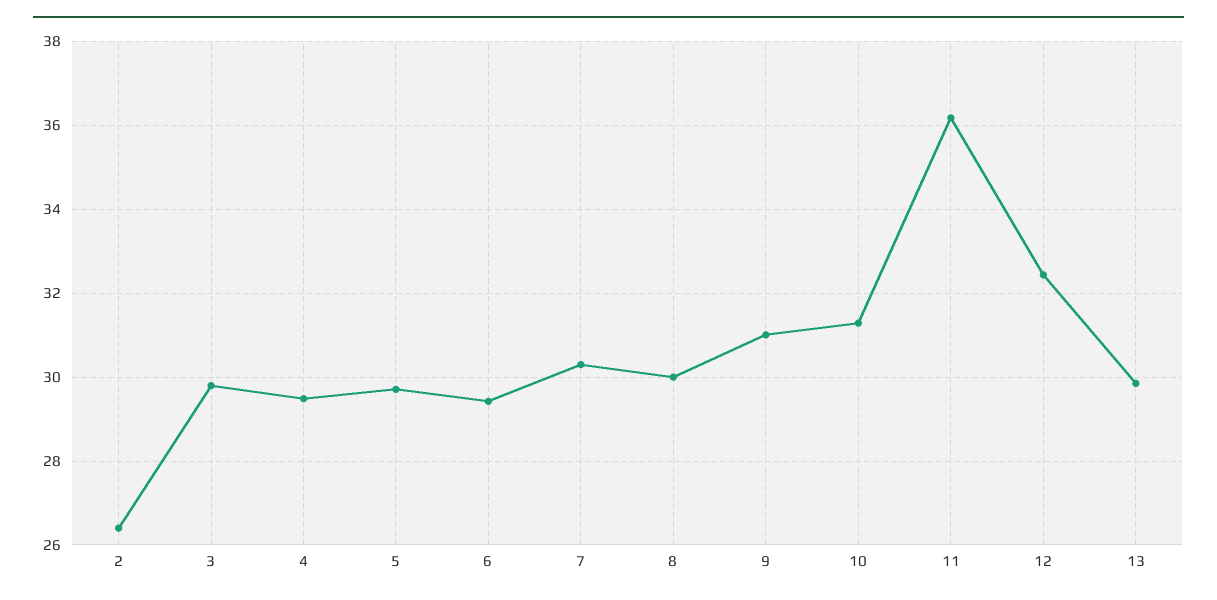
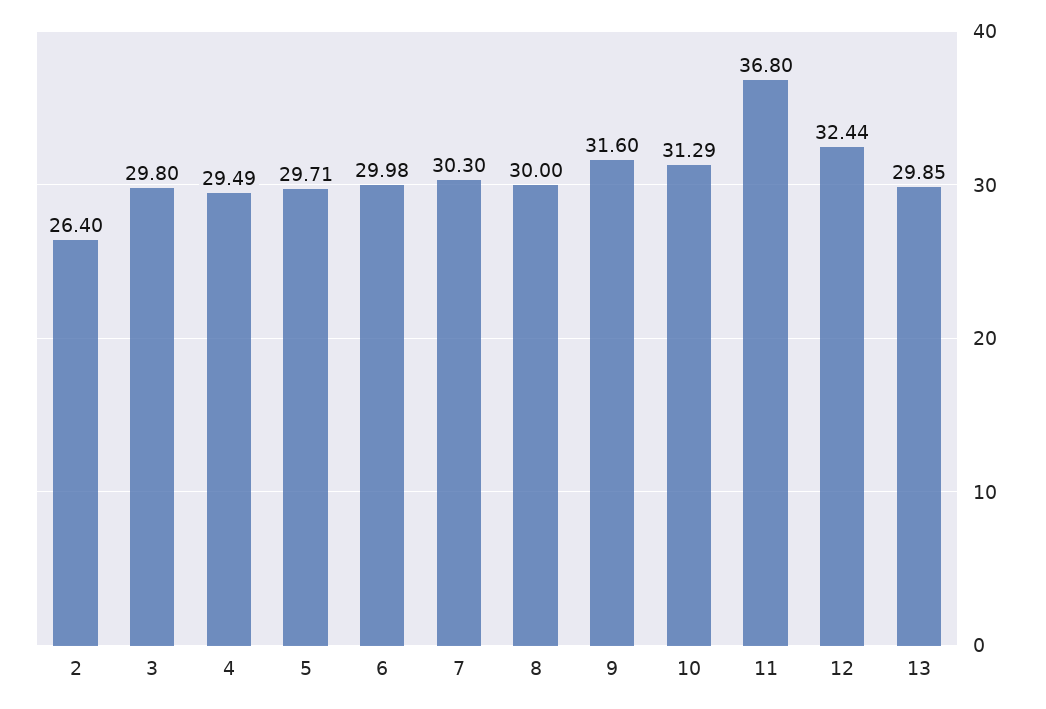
  {
    "2": 26.4,
    "3": 29.8,
    "4": 29.49,
    "5": 29.71,
-   "6": 29.4,
+   "6": 29.98,
    "7": 30.3,
    "8": 30,
-   "9": 31,
+   "9": 31.6,
    "10": 31.29,
-   "11": 36.2,
+   "11": 36.8,
    "12": 32.44,
    "13": 29.85
  }

